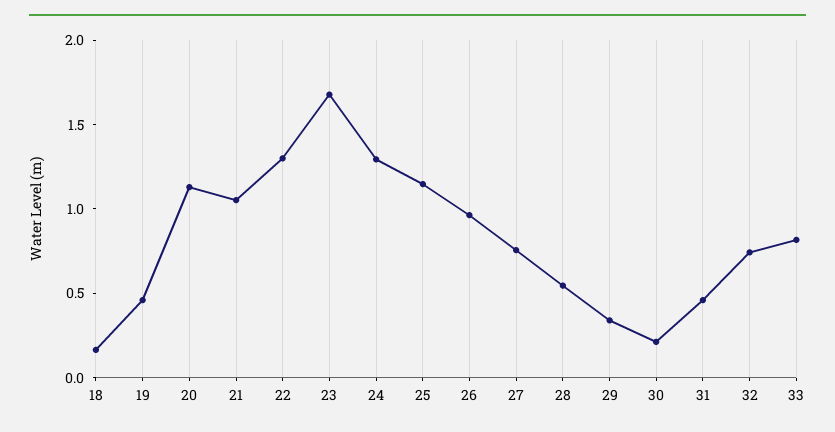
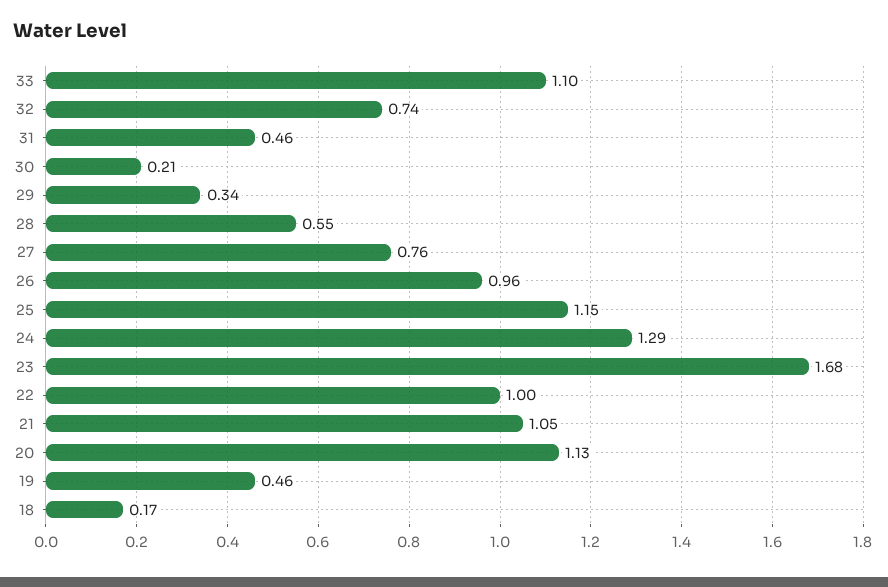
  {
    "18": 0.17,
    "19": 0.46,
    "20": 1.13,
    "21": 1.05,
-   "22": 1.3,
+   "22": 1,
    "23": 1.68,
    "24": 1.29,
    "25": 1.15,
    "26": 0.96,
    "27": 0.76,
    "28": 0.55,
    "29": 0.34,
    "30": 0.21,
    "31": 0.46,
    "32": 0.74,
-   "33": 0.8
+   "33": 1.1
  }

